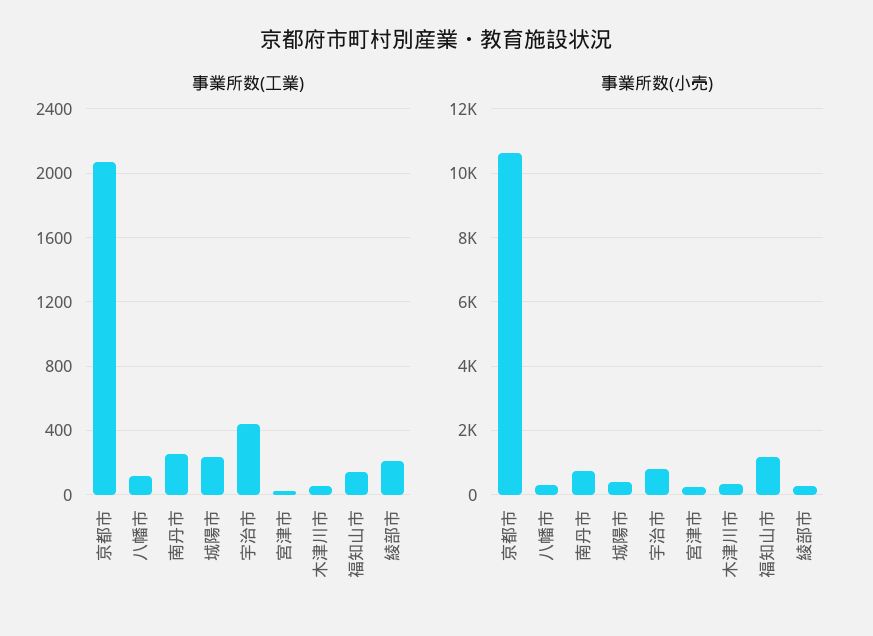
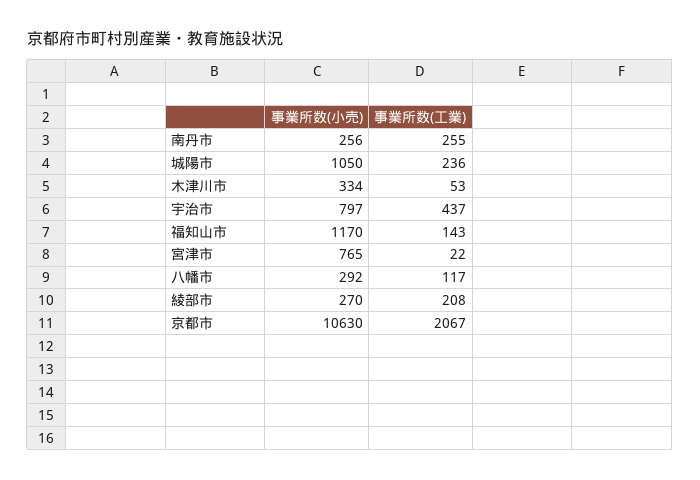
  {
    "事業所数(工業)": {
      "京都市": 2067,
      "八幡市": 117,
      "南丹市": 255,
      "城陽市": 236,
      "宇治市": 437,
      "宮津市": 22,
      "木津川市": 53,
      "福知山市": 143,
      "綾部市": 208
    },
    "事業所数(小売)": {
      "京都市": 10630,
      "八幡市": 292,
-     "南丹市": 800,
+     "南丹市": 256,
-     "城陽市": 400,
+     "城陽市": 1050,
      "宇治市": 797,
-     "宮津市": 200,
+     "宮津市": 765,
      "木津川市": 334,
      "福知山市": 1170,
      "綾部市": 270
    }
  }

